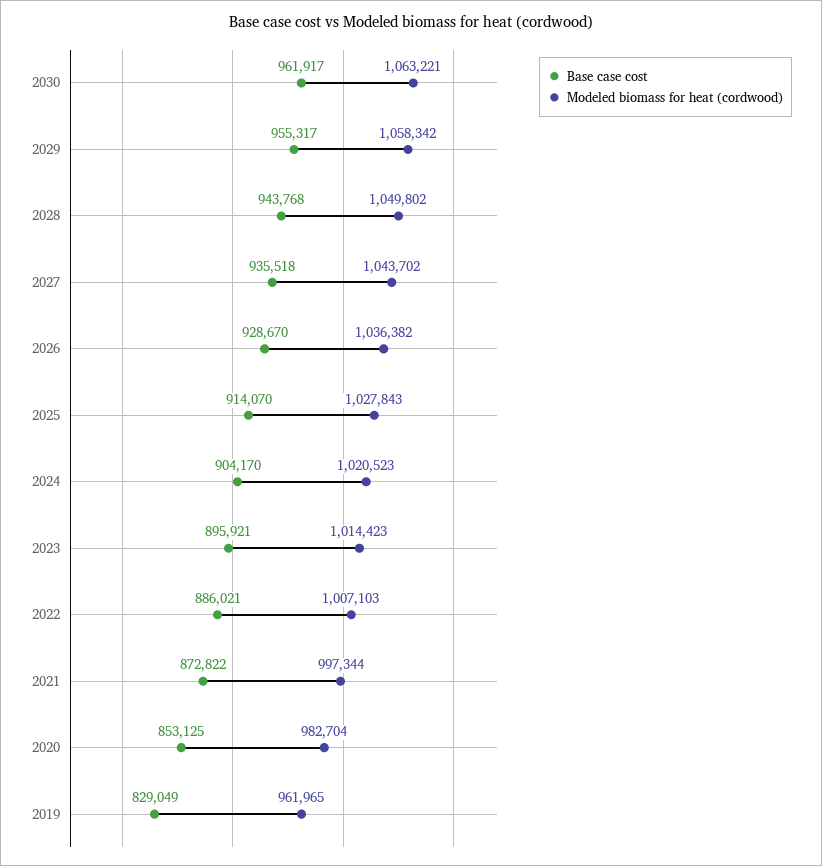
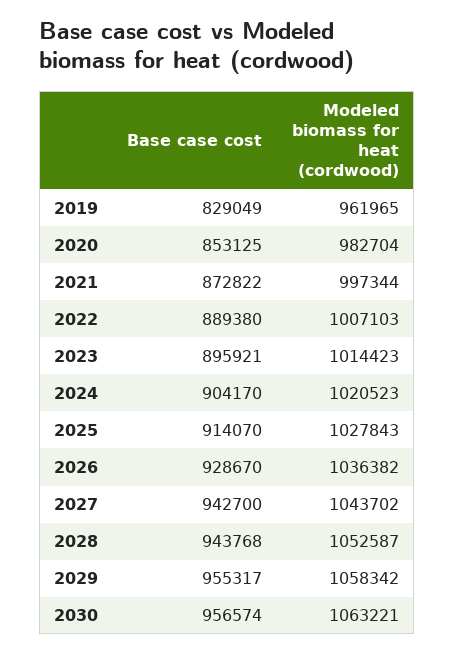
  {
    "Base case cost": {
-     "2030": 961917,
+     "2030": 956574,
      "2029": 955317,
      "2028": 943768,
-     "2027": 935518,
+     "2027": 942700,
      "2026": 928670,
      "2025": 914070,
      "2024": 904170,
      "2023": 895921,
-     "2022": 886021,
+     "2022": 889380,
      "2021": 872822,
      "2020": 853125,
      "2019": 829049
    },
    "Modeled biomass for heat (cordwood)": {
      "2030": 1063221,
      "2029": 1058342,
-     "2028": 1049802,
+     "2028": 1052587,
      "2027": 1043702,
      "2026": 1036382,
      "2025": 1027843,
      "2024": 1020523,
      "2023": 1014423,
      "2022": 1007103,
      "2021": 997344,
      "2020": 982704,
      "2019": 961965
    }
  }

